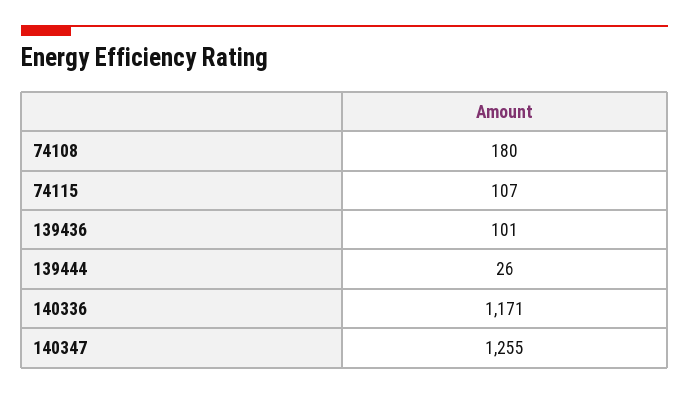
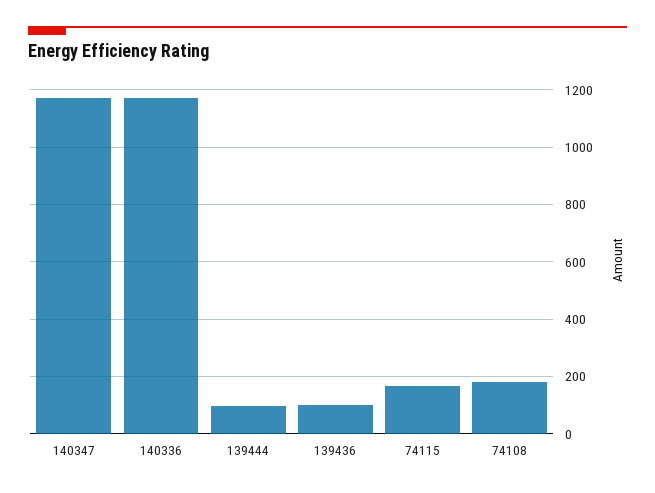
  {
    "74108": 180,
-   "74115": 107,
+   "74115": 175,
    "139436": 101,
-   "139444": 26,
+   "139444": 100,
    "140336": 1171,
-   "140347": 1255
+   "140347": 1175
  }

